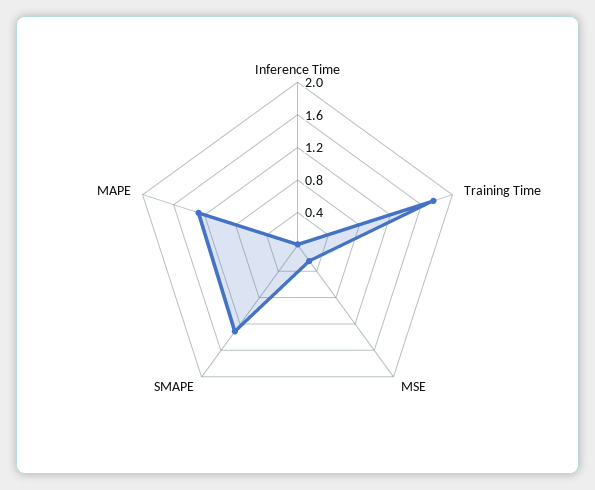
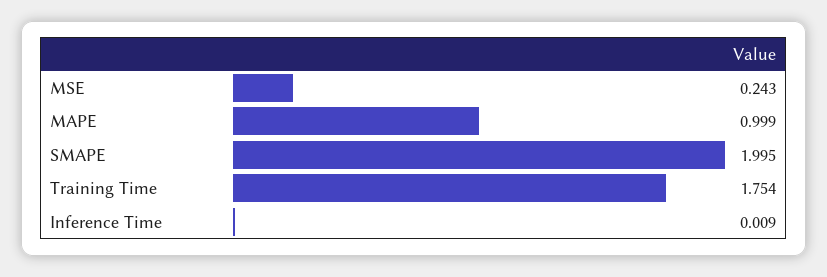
  {
    "Inference Time": 0.009,
    "Training Time": 1.754,
    "MSE": 0.243,
-   "SMAPE": 1.3,
+   "SMAPE": 1.995,
-   "MAPE": 1.3
+   "MAPE": 0.999
  }

